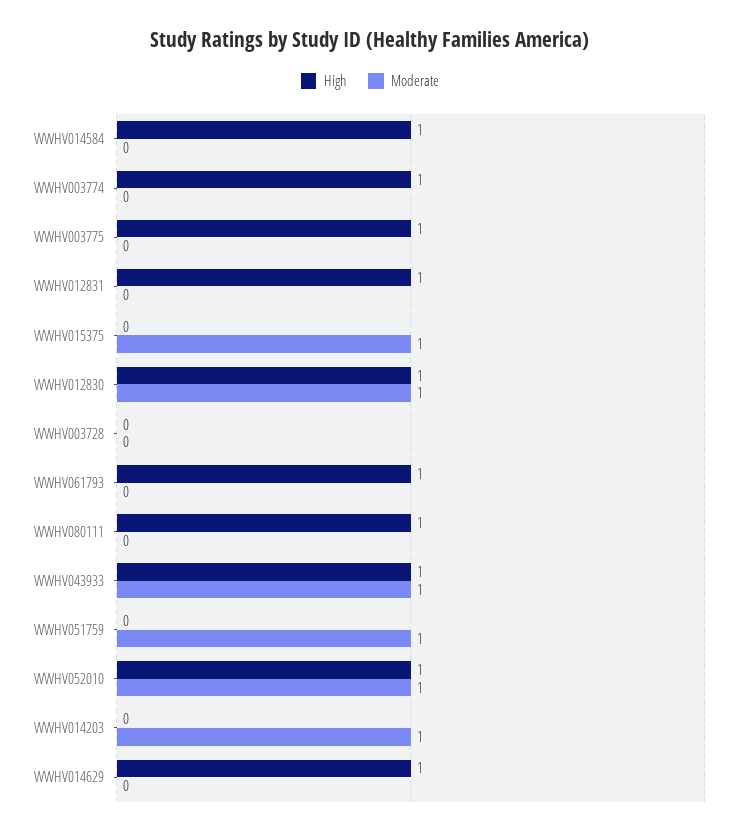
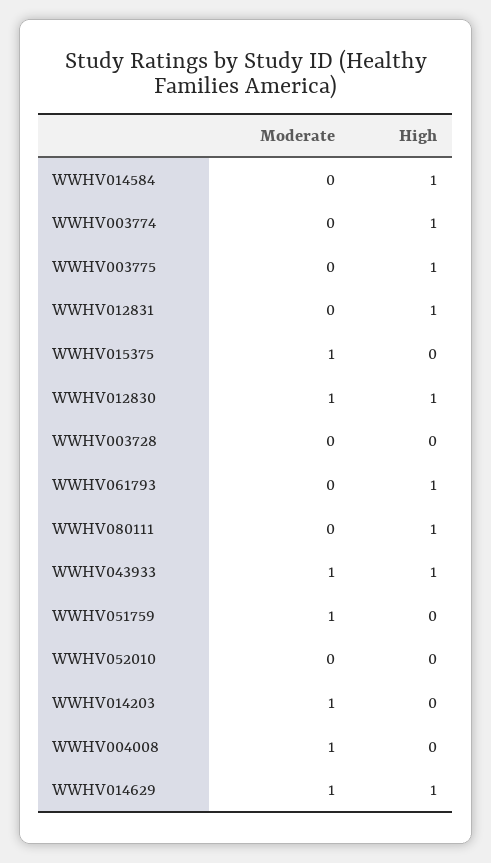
  {
    "High": {
      "WWHV014584": 1,
      "WWHV003774": 1,
      "WWHV003775": 1,
      "WWHV012831": 1,
      "WWHV015375": 0,
      "WWHV012830": 1,
      "WWHV003728": 0,
      "WWHV061793": 1,
      "WWHV080111": 1,
      "WWHV043933": 1,
      "WWHV051759": 0,
-     "WWHV052010": 1,
+     "WWHV052010": 0,
      "WWHV014203": 0,
-     "WWHV014629": 1
+     "WWHV014629": 1,
+     "WWHV004008": 0
    },
    "Moderate": {
      "WWHV014584": 0,
      "WWHV003774": 0,
      "WWHV003775": 0,
      "WWHV012831": 0,
      "WWHV015375": 1,
      "WWHV012830": 1,
      "WWHV003728": 0,
      "WWHV061793": 0,
      "WWHV080111": 0,
      "WWHV043933": 1,
      "WWHV051759": 1,
-     "WWHV052010": 1,
+     "WWHV052010": 0,
      "WWHV014203": 1,
-     "WWHV014629": 0
+     "WWHV014629": 1,
+     "WWHV004008": 1
    }
  }

